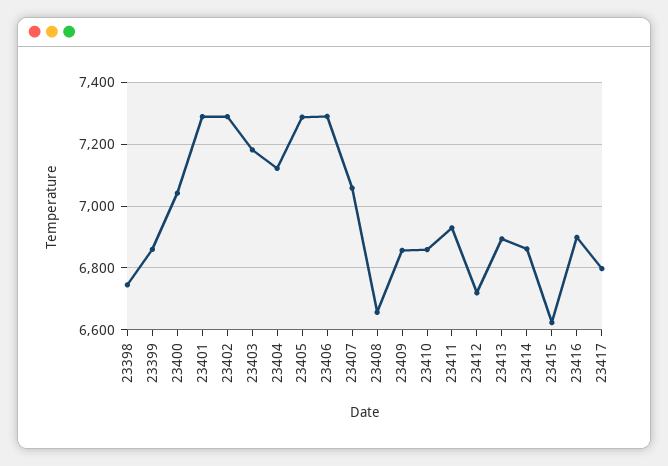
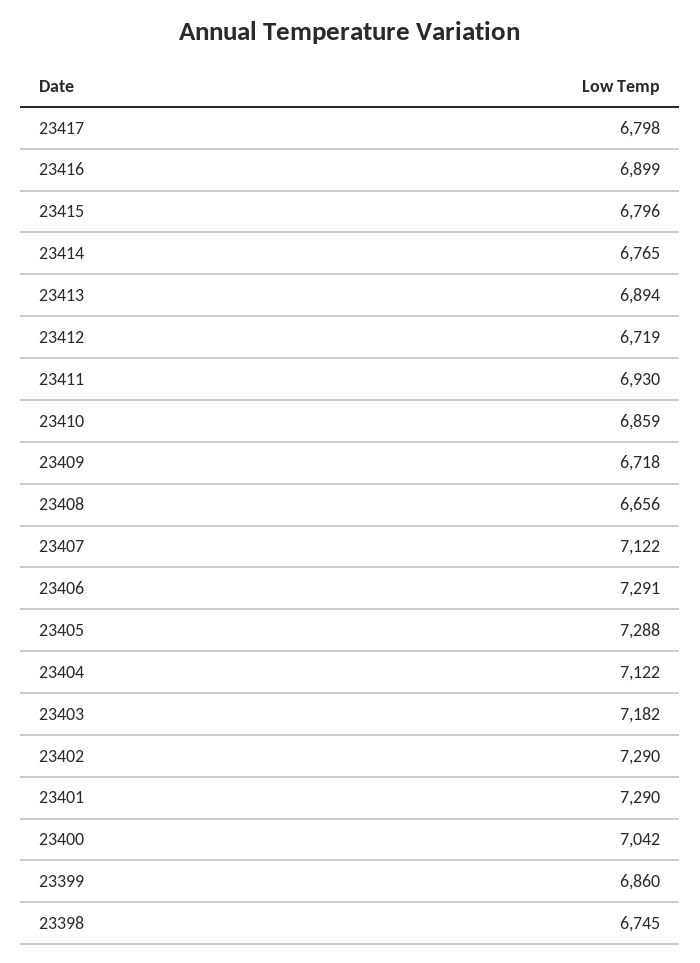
  {
    "23398": 6745,
    "23399": 6860,
    "23400": 7042,
    "23401": 7290,
    "23402": 7290,
    "23403": 7182,
    "23404": 7122,
    "23405": 7288,
    "23406": 7291,
-   "23407": 7060,
+   "23407": 7122,
    "23408": 6656,
-   "23409": 6860,
+   "23409": 6718,
    "23410": 6859,
    "23411": 6930,
    "23412": 6719,
    "23413": 6894,
-   "23414": 6860,
+   "23414": 6765,
-   "23415": 6620,
+   "23415": 6796,
    "23416": 6899,
    "23417": 6798
  }

